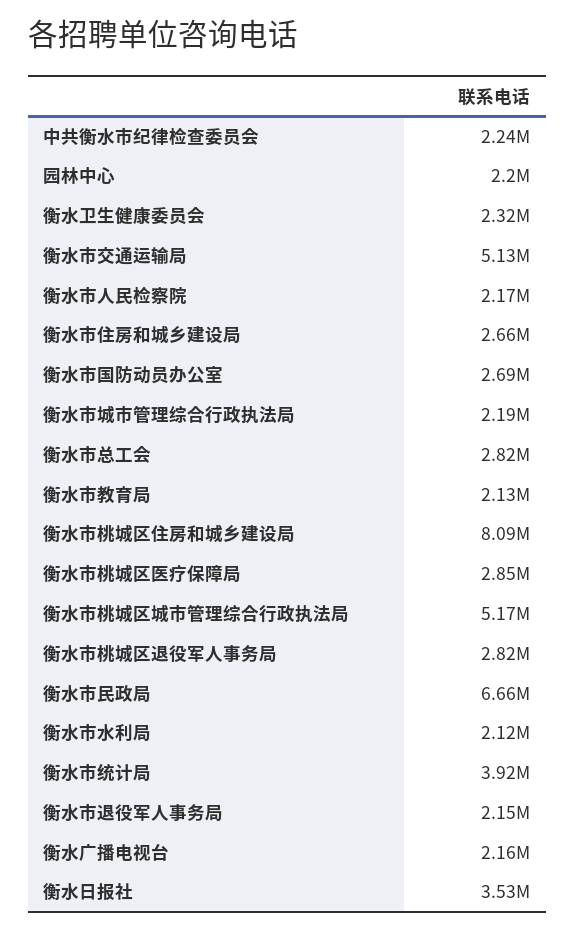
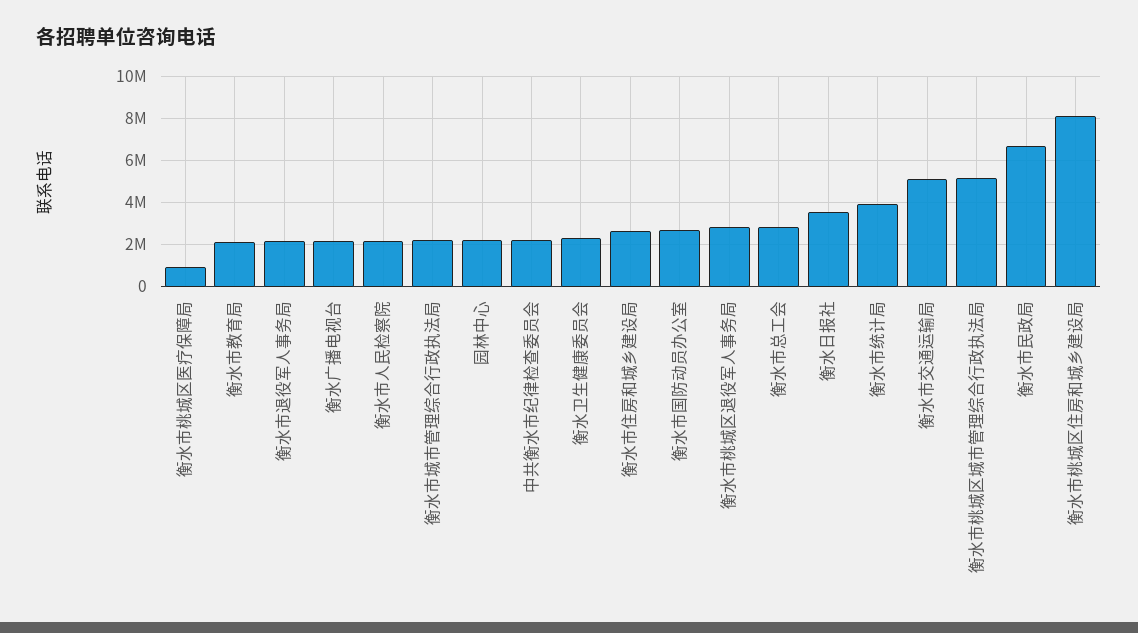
  {
    "中共衡水市纪律检查委员会": 2240000,
    "园林中心": 2200000,
    "衡水卫生健康委员会": 2320000,
    "衡水市交通运输局": 5130000,
    "衡水市人民检察院": 2170000,
    "衡水市住房和城乡建设局": 2660000,
    "衡水市国防动员办公室": 2690000,
    "衡水市城市管理综合行政执法局": 2190000,
    "衡水市总工会": 2820000,
    "衡水市教育局": 2130000,
    "衡水市桃城区住房和城乡建设局": 8090000,
-   "衡水市桃城区医疗保障局": 2850000,
+   "衡水市桃城区医疗保障局": 1000000,
    "衡水市桃城区城市管理综合行政执法局": 5170000,
    "衡水市桃城区退役军人事务局": 2820000,
    "衡水市民政局": 6660000,
-   "衡水市水利局": 2120000,
    "衡水市统计局": 3920000,
    "衡水市退役军人事务局": 2150000,
    "衡水广播电视台": 2160000,
    "衡水日报社": 3530000
  }

